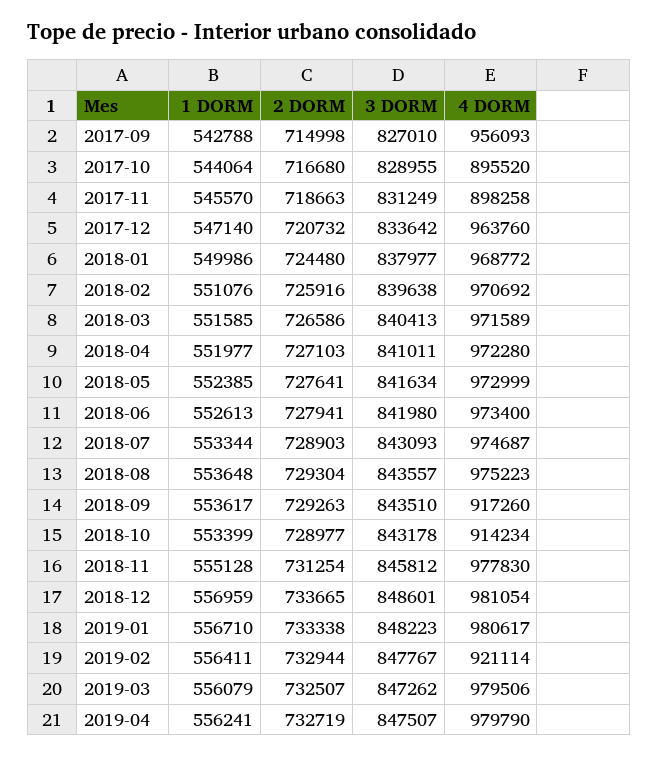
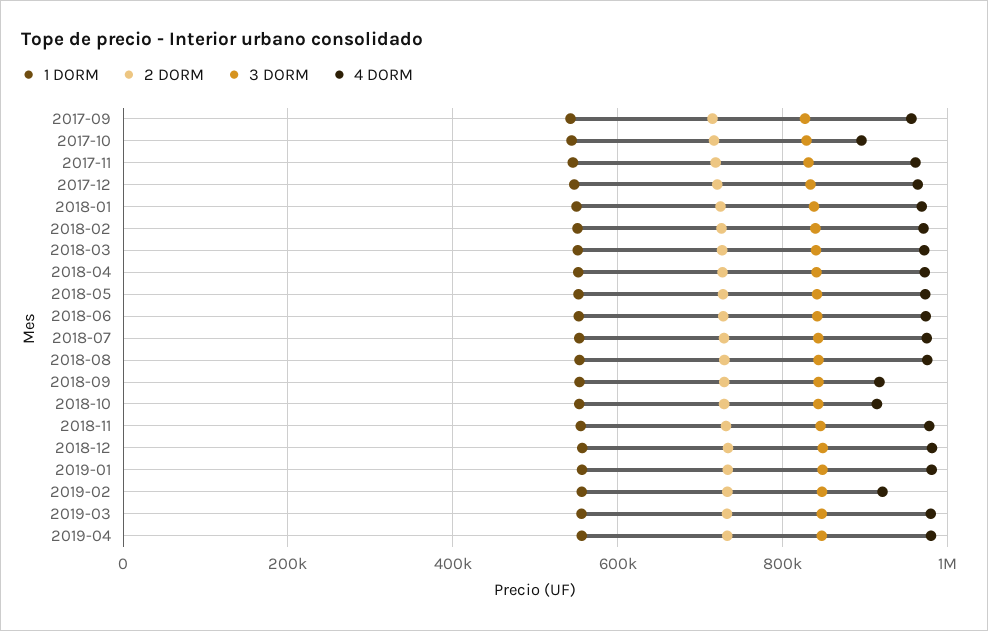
  {
    "1 DORM": {
      "2017-09": 542788,
      "2017-10": 544064,
      "2017-11": 545570,
      "2017-12": 547140,
      "2018-01": 549986,
      "2018-02": 551076,
      "2018-03": 551585,
      "2018-04": 551977,
      "2018-05": 552385,
      "2018-06": 552613,
      "2018-07": 553344,
      "2018-08": 553648,
      "2018-09": 553617,
      "2018-10": 553399,
      "2018-11": 555128,
      "2018-12": 556959,
      "2019-01": 556710,
      "2019-02": 556411,
      "2019-03": 556079,
      "2019-04": 556241
    },
    "2 DORM": {
      "2017-09": 714998,
      "2017-10": 716680,
      "2017-11": 718663,
      "2017-12": 720732,
      "2018-01": 724480,
      "2018-02": 725916,
      "2018-03": 726586,
      "2018-04": 727103,
      "2018-05": 727641,
      "2018-06": 727941,
      "2018-07": 728903,
      "2018-08": 729304,
      "2018-09": 729263,
      "2018-10": 728977,
      "2018-11": 731254,
      "2018-12": 733665,
      "2019-01": 733338,
      "2019-02": 732944,
      "2019-03": 732507,
      "2019-04": 732719
    },
    "3 DORM": {
      "2017-09": 827010,
      "2017-10": 828955,
      "2017-11": 831249,
      "2017-12": 833642,
      "2018-01": 837977,
      "2018-02": 839638,
      "2018-03": 840413,
      "2018-04": 841011,
      "2018-05": 841634,
      "2018-06": 841980,
      "2018-07": 843093,
      "2018-08": 843557,
      "2018-09": 843510,
      "2018-10": 843178,
      "2018-11": 845812,
      "2018-12": 848601,
      "2019-01": 848223,
      "2019-02": 847767,
      "2019-03": 847262,
      "2019-04": 847507
    },
    "4 DORM": {
      "2017-09": 956093,
      "2017-10": 895520,
-     "2017-11": 898258,
+     "2017-11": 960000,
      "2017-12": 963760,
      "2018-01": 968772,
      "2018-02": 970692,
      "2018-03": 971589,
      "2018-04": 972280,
      "2018-05": 972999,
      "2018-06": 973400,
      "2018-07": 974687,
      "2018-08": 975223,
      "2018-09": 917260,
      "2018-10": 914234,
      "2018-11": 977830,
      "2018-12": 981054,
      "2019-01": 980617,
      "2019-02": 921114,
      "2019-03": 979506,
      "2019-04": 979790
    }
  }

